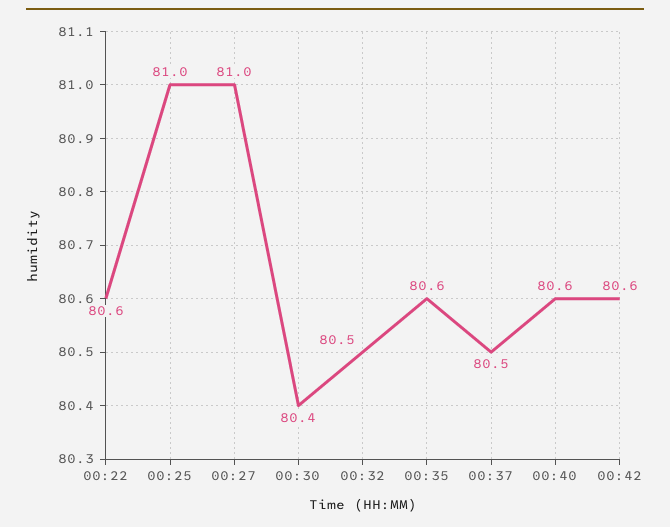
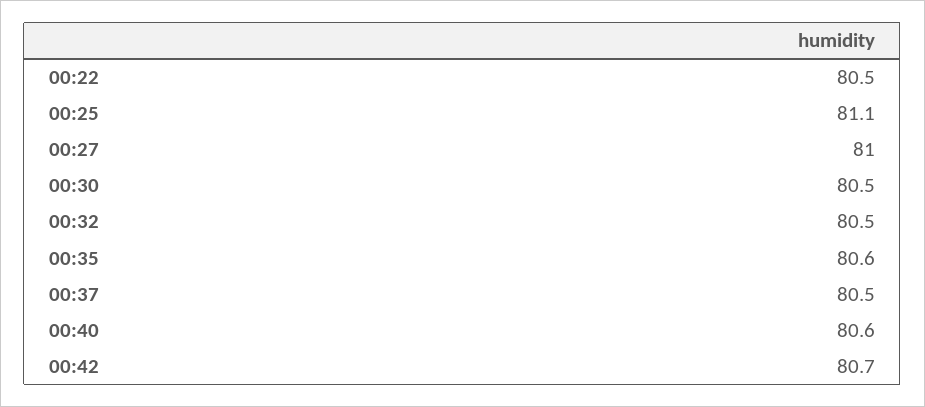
  {
-   "00:22": 80.6,
+   "00:22": 80.5,
-   "00:25": 81,
+   "00:25": 81.1,
    "00:27": 81,
-   "00:30": 80.4,
+   "00:30": 80.5,
    "00:32": 80.5,
    "00:35": 80.6,
    "00:37": 80.5,
    "00:40": 80.6,
-   "00:42": 80.6
+   "00:42": 80.7
  }

